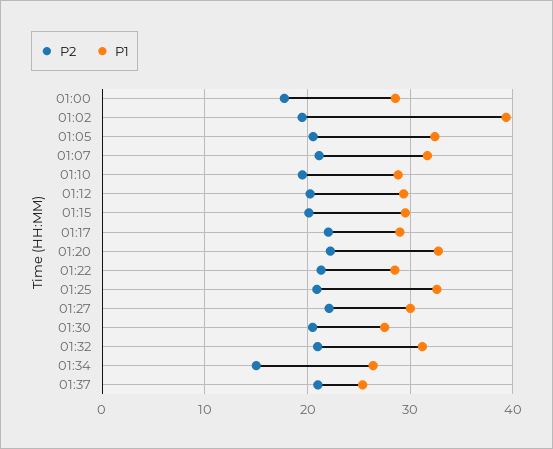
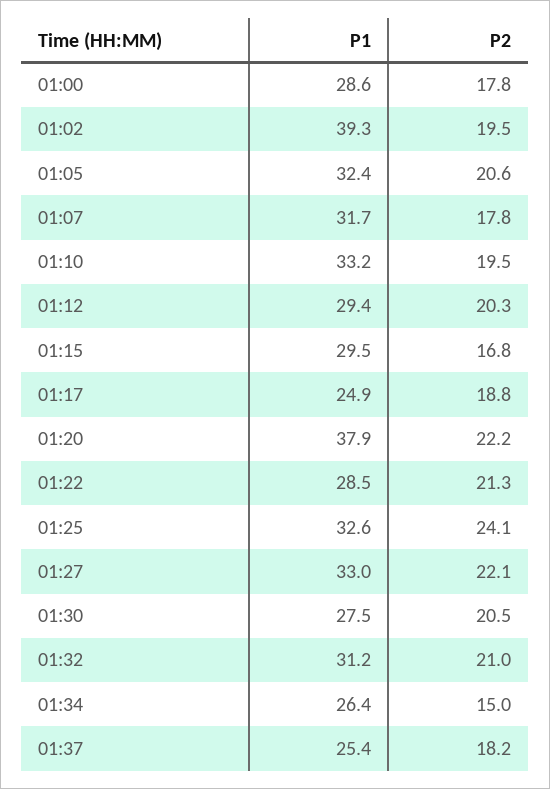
  {
    "P2": {
      "01:00": 17.8,
      "01:02": 19.5,
      "01:05": 20.6,
-     "01:07": 21,
+     "01:07": 17.8,
      "01:10": 19.5,
      "01:12": 20.3,
-     "01:15": 20,
+     "01:15": 16.8,
-     "01:17": 22,
+     "01:17": 18.8,
      "01:20": 22.2,
      "01:22": 21.3,
-     "01:25": 21,
+     "01:25": 24.1,
      "01:27": 22.1,
      "01:30": 20.5,
      "01:32": 21,
      "01:34": 15,
-     "01:37": 21
+     "01:37": 18.2
    },
    "P1": {
      "01:00": 28.6,
      "01:02": 39.3,
      "01:05": 32.4,
      "01:07": 31.7,
-     "01:10": 29,
+     "01:10": 33.2,
      "01:12": 29.4,
      "01:15": 29.5,
-     "01:17": 29,
+     "01:17": 24.9,
-     "01:20": 33,
+     "01:20": 37.9,
      "01:22": 28.5,
      "01:25": 32.6,
-     "01:27": 30,
+     "01:27": 33,
      "01:30": 27.5,
      "01:32": 31.2,
      "01:34": 26.4,
      "01:37": 25.4
    }
  }

